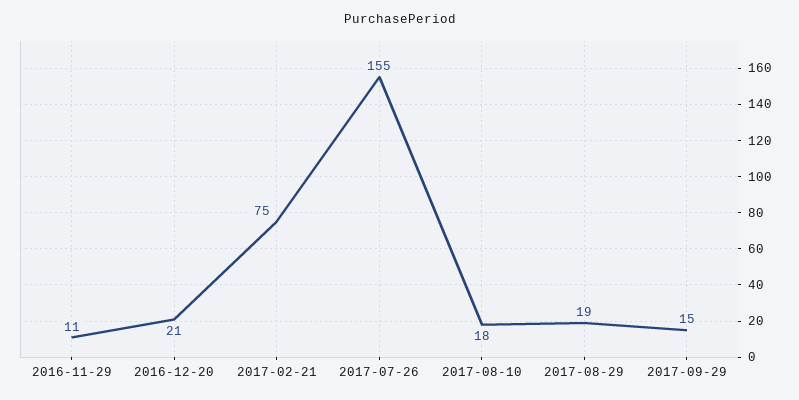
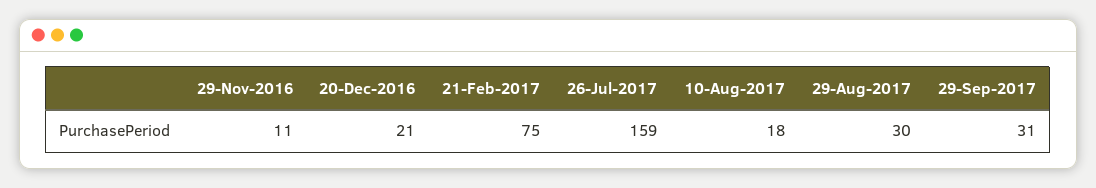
  {
    "2016-11-29": 11,
    "2016-12-20": 21,
    "2017-02-21": 75,
-   "2017-07-26": 155,
+   "2017-07-26": 159,
    "2017-08-10": 18,
-   "2017-08-29": 19,
+   "2017-08-29": 30,
-   "2017-09-29": 15
+   "2017-09-29": 31
  }

